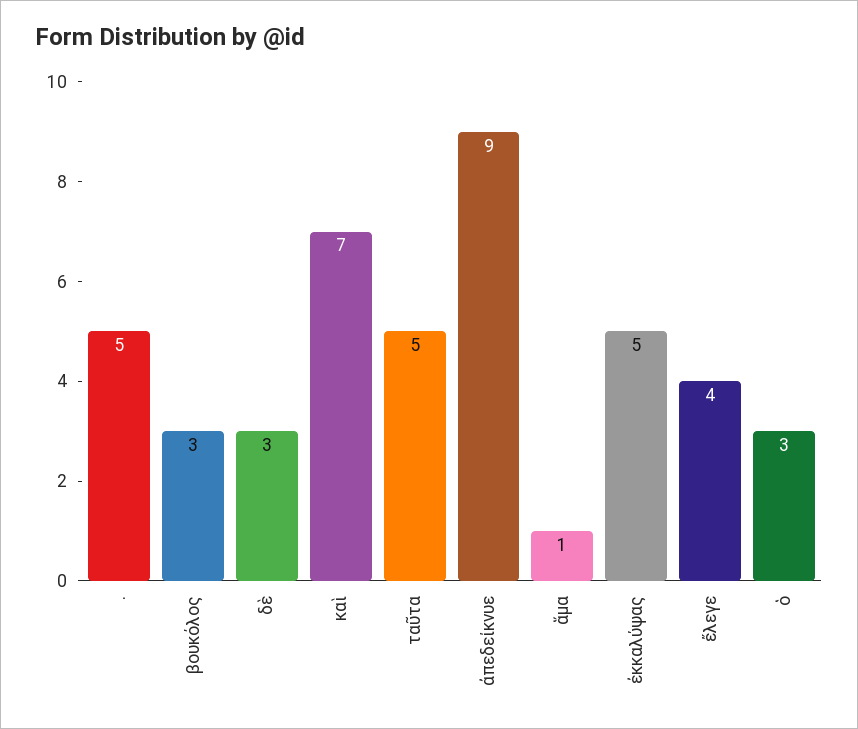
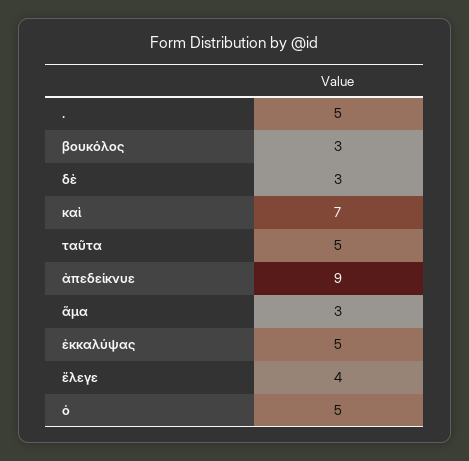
  {
    ".": 5,
    "βουκόλος": 3,
    "δὲ": 3,
    "καὶ": 7,
    "ταῦτα": 5,
    "ἀπεδείκνυε": 9,
-   "ἅμα": 1,
+   "ἅμα": 3,
    "ἐκκαλύψας": 5,
    "ἔλεγε": 4,
-   "ὁ": 3
+   "ὁ": 5
  }

